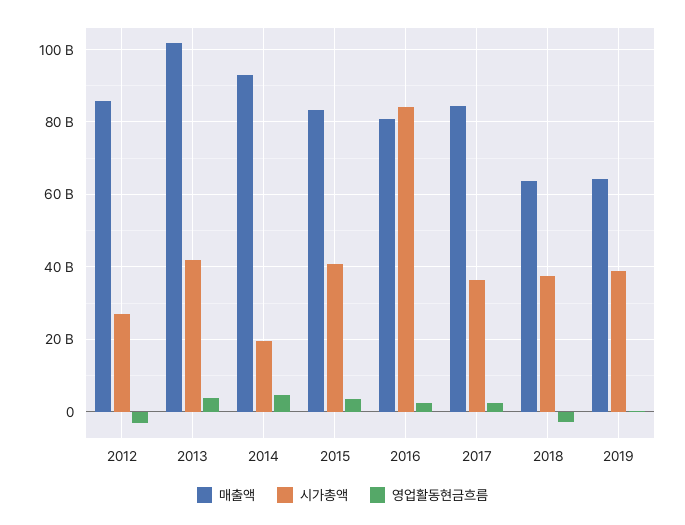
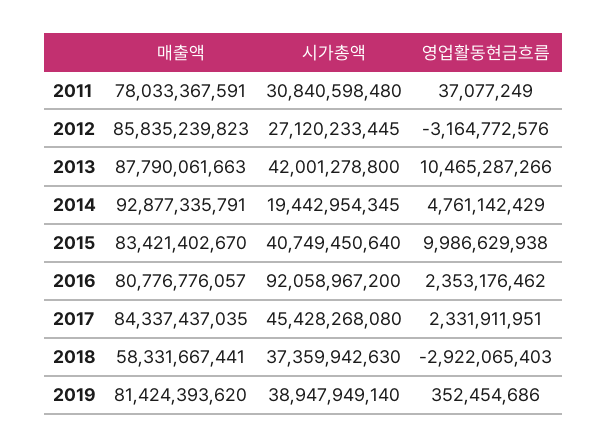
  {
    "매출액": {
      "2012": 85835239823,
-     "2013": 102000000000,
+     "2013": 87790061663,
      "2014": 92877335791,
      "2015": 83421402670,
      "2016": 80776776057,
      "2017": 84337437035,
-     "2018": 64000000000,
+     "2018": 58331667441,
-     "2019": 64000000000
+     "2019": 81424393620,
+     "2011": 78033367591
    },
    "시가총액": {
      "2012": 27120233445,
      "2013": 42001278800,
      "2014": 19442954345,
      "2015": 40749450640,
-     "2016": 84000000000,
+     "2016": 92058967200,
-     "2017": 36000000000,
+     "2017": 45428268080,
      "2018": 37359942630,
-     "2019": 38947949140
+     "2019": 38947949140,
+     "2011": 30840598480
    },
    "영업활동현금흐름": {
      "2012": -3164772576,
-     "2013": 4000000000,
+     "2013": 10465287266,
      "2014": 4761142429,
-     "2015": 4000000000,
+     "2015": 9986629938,
      "2016": 2353176462,
      "2017": 2331911951,
      "2018": -2922065403,
-     "2019": 352454686
+     "2019": 352454686,
+     "2011": 37077249
    }
  }

